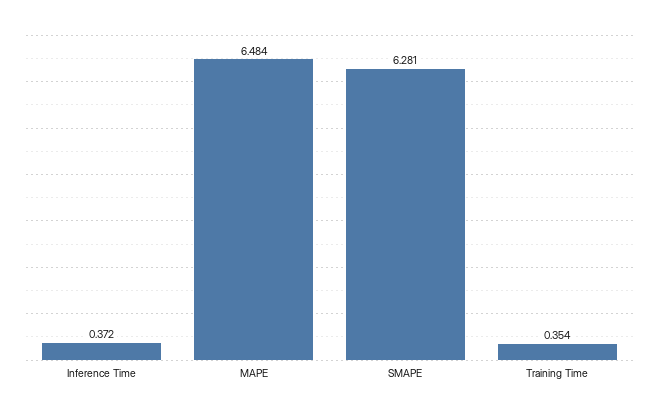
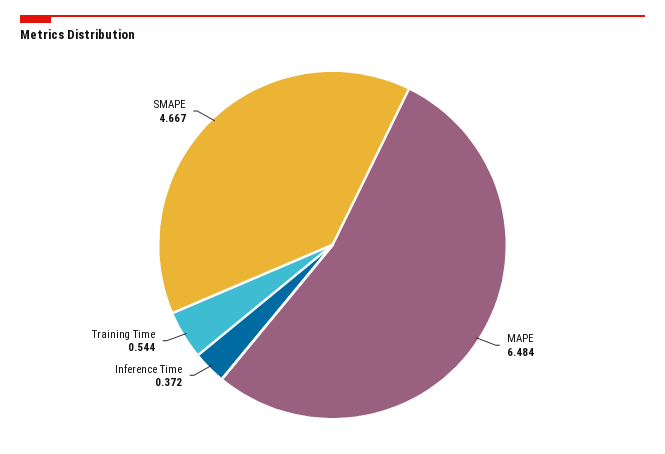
  {
    "Inference Time": 0.372,
    "MAPE": 6.484,
-   "SMAPE": 6.281,
+   "SMAPE": 4.667,
-   "Training Time": 0.354
+   "Training Time": 0.544
  }

